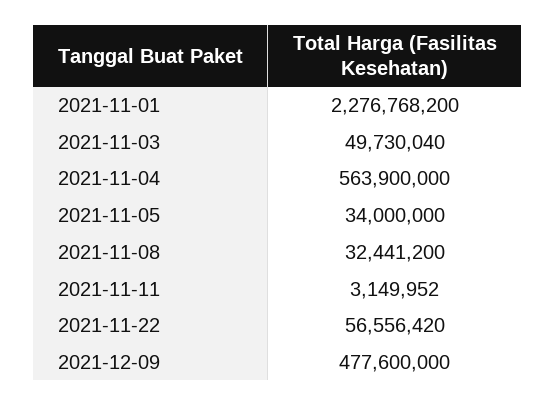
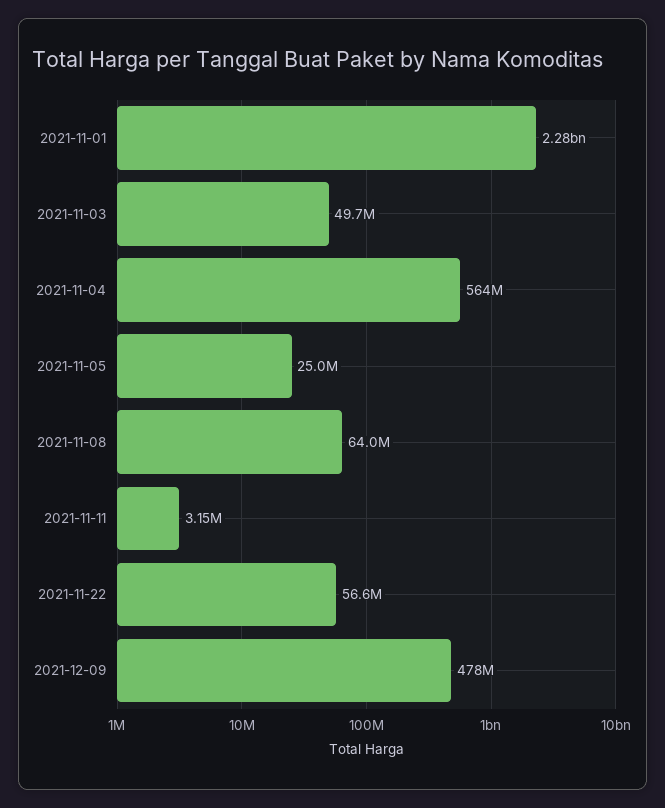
  {
    "2021-11-01": 2276768200,
    "2021-11-03": 49730040,
    "2021-11-04": 563900000,
-   "2021-11-05": 34000000,
+   "2021-11-05": 25000000,
-   "2021-11-08": 32441200,
+   "2021-11-08": 64000000,
    "2021-11-11": 3149952,
    "2021-11-22": 56556420,
    "2021-12-09": 477600000
  }

